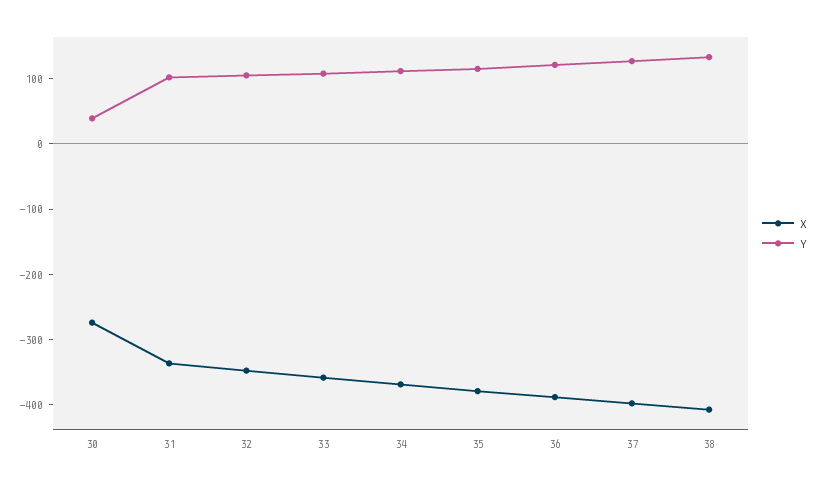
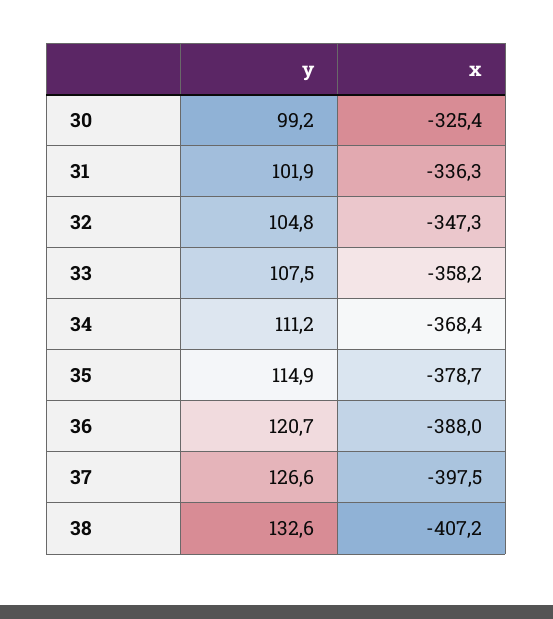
  {
    "X": {
-     "30": -280,
+     "30": -325.4,
      "31": -336.3,
      "32": -347.3,
      "33": -358.2,
      "34": -368.4,
      "35": -378.7,
      "36": -388,
      "37": -397.5,
      "38": -407.2
    },
    "Y": {
-     "30": 40,
+     "30": 99.2,
      "31": 101.9,
      "32": 104.8,
      "33": 107.5,
      "34": 111.2,
      "35": 114.9,
      "36": 120.7,
      "37": 126.6,
      "38": 132.6
    }
  }

